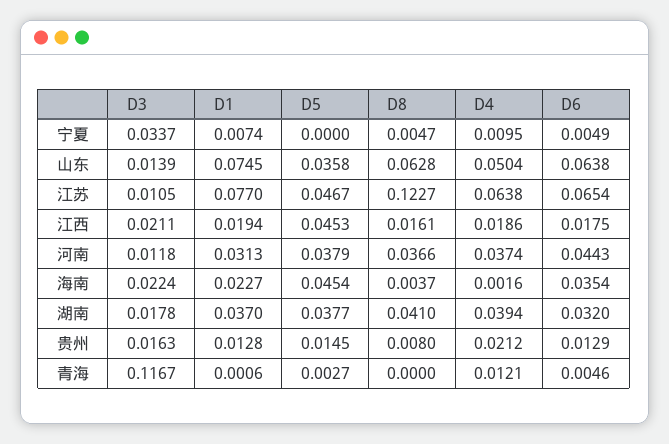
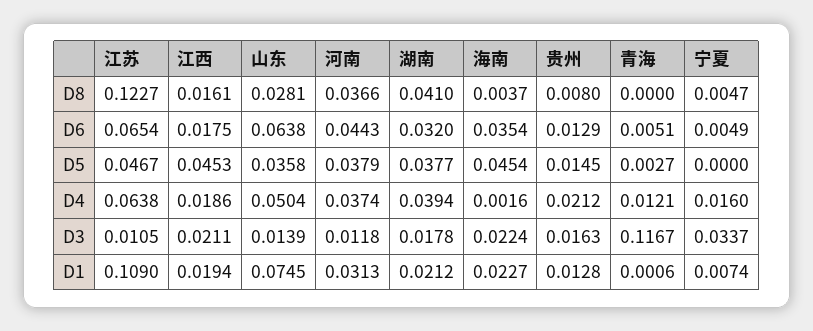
  {
    "D3": {
      "宁夏": 0.0337,
      "山东": 0.0139,
      "江苏": 0.0105,
      "江西": 0.0211,
      "河南": 0.0118,
      "海南": 0.0224,
      "湖南": 0.0178,
      "贵州": 0.0163,
      "青海": 0.1167
    },
    "D1": {
      "宁夏": 0.0074,
      "山东": 0.0745,
-     "江苏": 0.077,
+     "江苏": 0.109,
      "江西": 0.0194,
      "河南": 0.0313,
      "海南": 0.0227,
-     "湖南": 0.037,
+     "湖南": 0.0212,
      "贵州": 0.0128,
      "青海": 0.0006
    },
    "D5": {
      "宁夏": 0,
      "山东": 0.0358,
      "江苏": 0.0467,
      "江西": 0.0453,
      "河南": 0.0379,
      "海南": 0.0454,
      "湖南": 0.0377,
      "贵州": 0.0145,
      "青海": 0.0027
    },
    "D8": {
      "宁夏": 0.0047,
-     "山东": 0.0628,
+     "山东": 0.0281,
      "江苏": 0.1227,
      "江西": 0.0161,
      "河南": 0.0366,
      "海南": 0.0037,
      "湖南": 0.041,
      "贵州": 0.008,
      "青海": 0
    },
    "D4": {
-     "宁夏": 0.0095,
+     "宁夏": 0.016,
      "山东": 0.0504,
      "江苏": 0.0638,
      "江西": 0.0186,
      "河南": 0.0374,
      "海南": 0.0016,
      "湖南": 0.0394,
      "贵州": 0.0212,
      "青海": 0.0121
    },
    "D6": {
      "宁夏": 0.0049,
      "山东": 0.0638,
      "江苏": 0.0654,
      "江西": 0.0175,
      "河南": 0.0443,
      "海南": 0.0354,
      "湖南": 0.032,
      "贵州": 0.0129,
-     "青海": 0.0046
+     "青海": 0.0051
    }
  }

